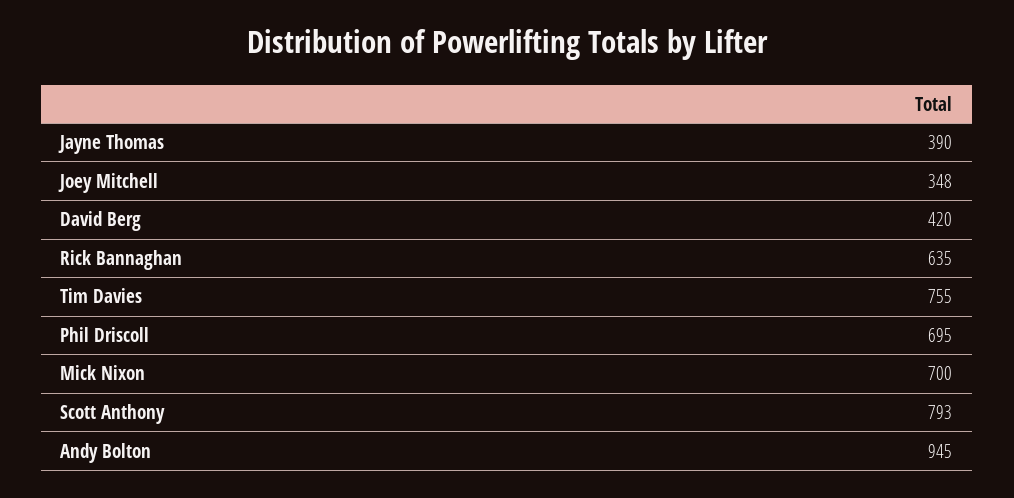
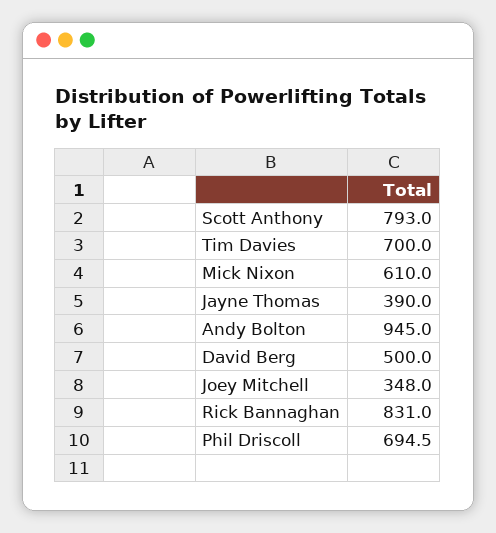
  {
    "Jayne Thomas": 390,
    "Joey Mitchell": 348,
-   "David Berg": 420,
+   "David Berg": 500,
-   "Rick Bannaghan": 635,
+   "Rick Bannaghan": 831,
-   "Tim Davies": 755,
+   "Tim Davies": 700,
-   "Phil Driscoll": 695,
+   "Phil Driscoll": 694.5,
-   "Mick Nixon": 700,
+   "Mick Nixon": 610,
    "Scott Anthony": 793,
    "Andy Bolton": 945
  }

